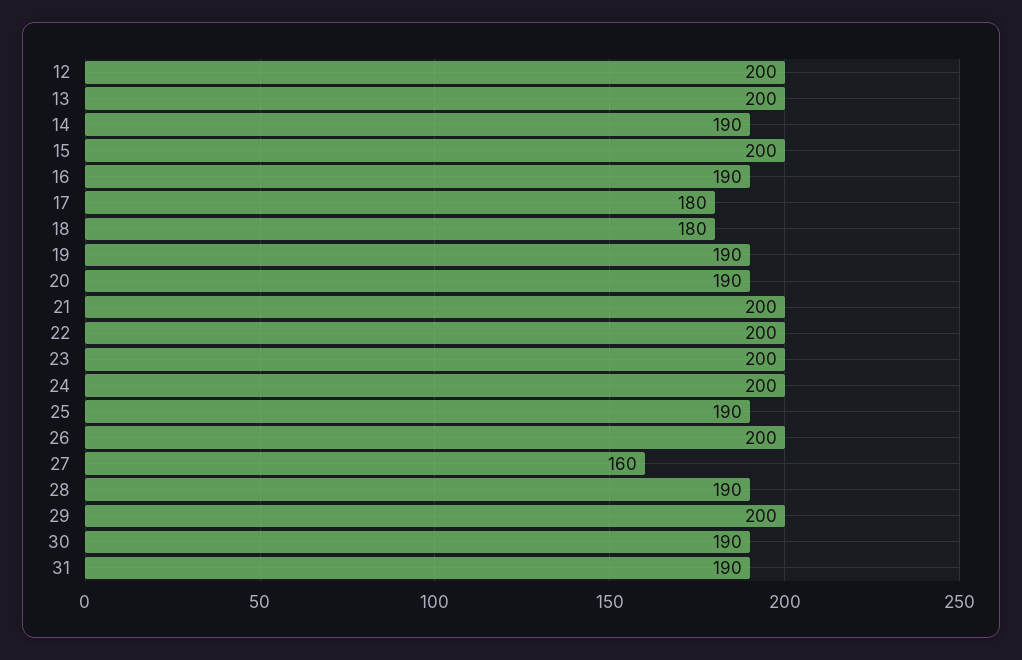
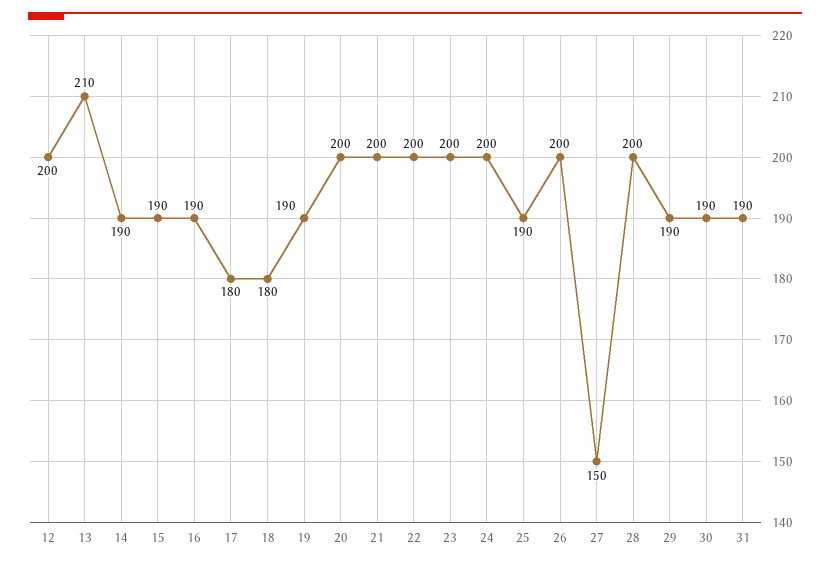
  {
    "12": 200,
-   "13": 200,
+   "13": 210,
    "14": 190,
-   "15": 200,
+   "15": 190,
    "16": 190,
    "17": 180,
    "18": 180,
    "19": 190,
-   "20": 190,
+   "20": 200,
    "21": 200,
    "22": 200,
    "23": 200,
    "24": 200,
    "25": 190,
    "26": 200,
-   "27": 160,
+   "27": 150,
-   "28": 190,
+   "28": 200,
-   "29": 200,
+   "29": 190,
    "30": 190,
    "31": 190
  }

